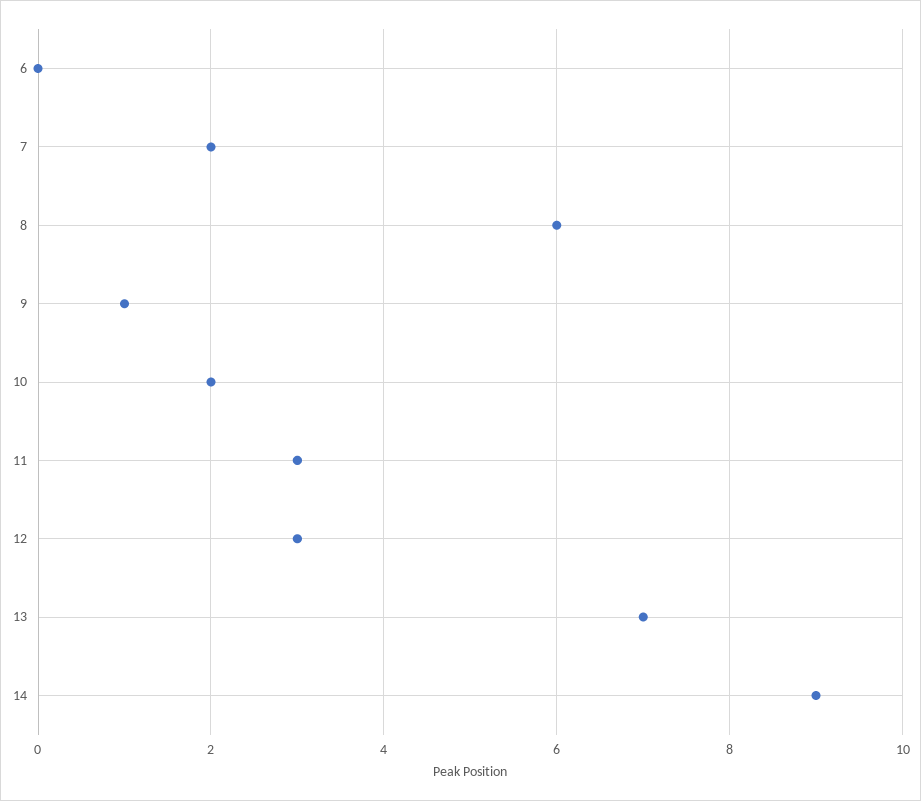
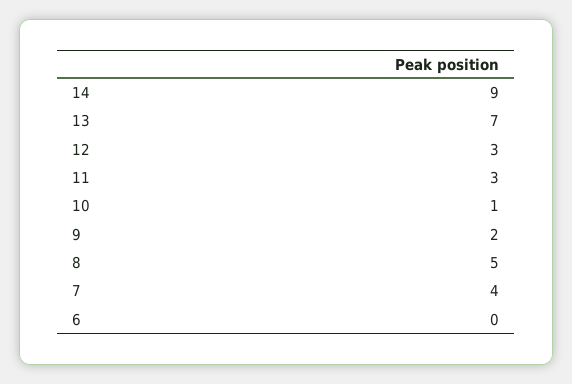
  {
    "6": 0,
-   "7": 2,
+   "7": 4,
-   "8": 6,
+   "8": 5,
-   "9": 1,
+   "9": 2,
-   "10": 2,
+   "10": 1,
    "11": 3,
    "12": 3,
    "13": 7,
    "14": 9
  }

